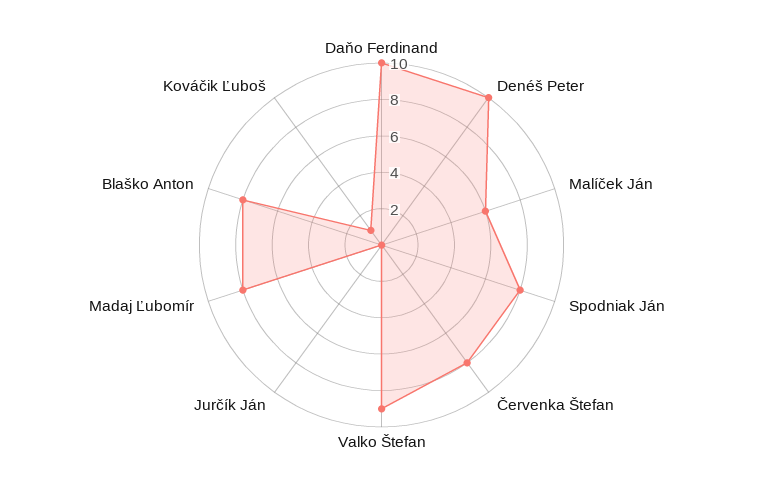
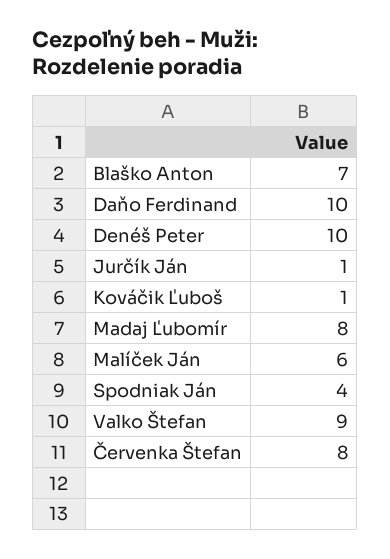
  {
    "Daňo Ferdinand": 10,
    "Denéš Peter": 10,
    "Malíček Ján": 6,
-   "Spodniak Ján": 8,
+   "Spodniak Ján": 4,
    "Červenka Štefan": 8,
    "Valko Štefan": 9,
-   "Jurčík Ján": 0,
+   "Jurčík Ján": 1,
    "Madaj Ľubomír": 8,
-   "Blaško Anton": 8,
+   "Blaško Anton": 7,
    "Kováčik Ľuboš": 1
  }

